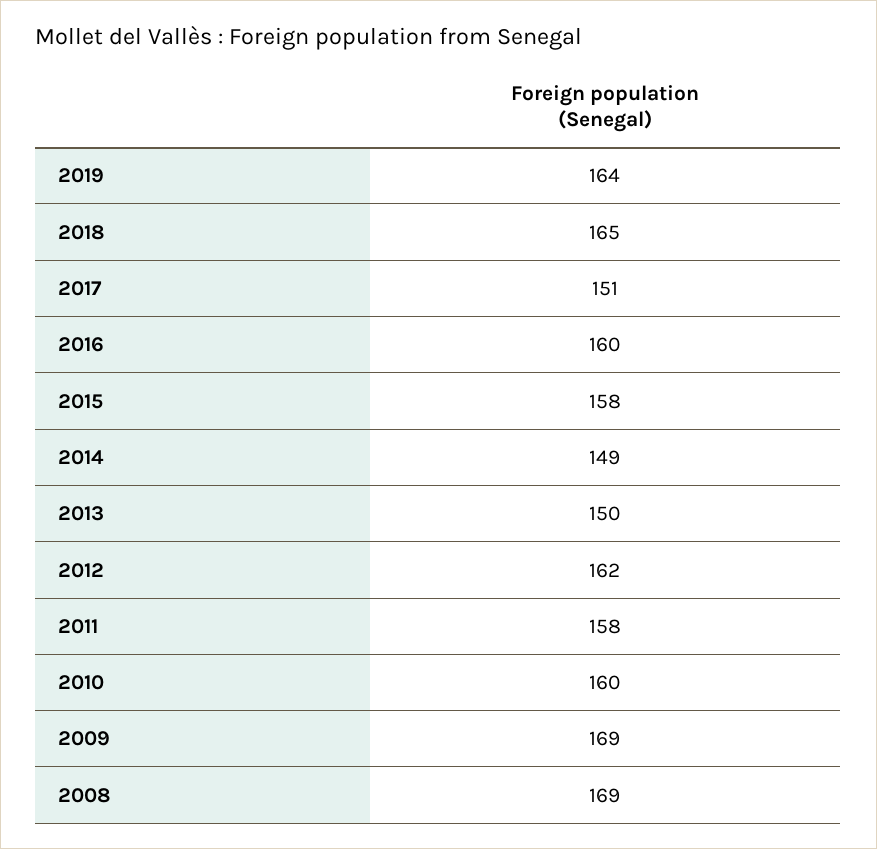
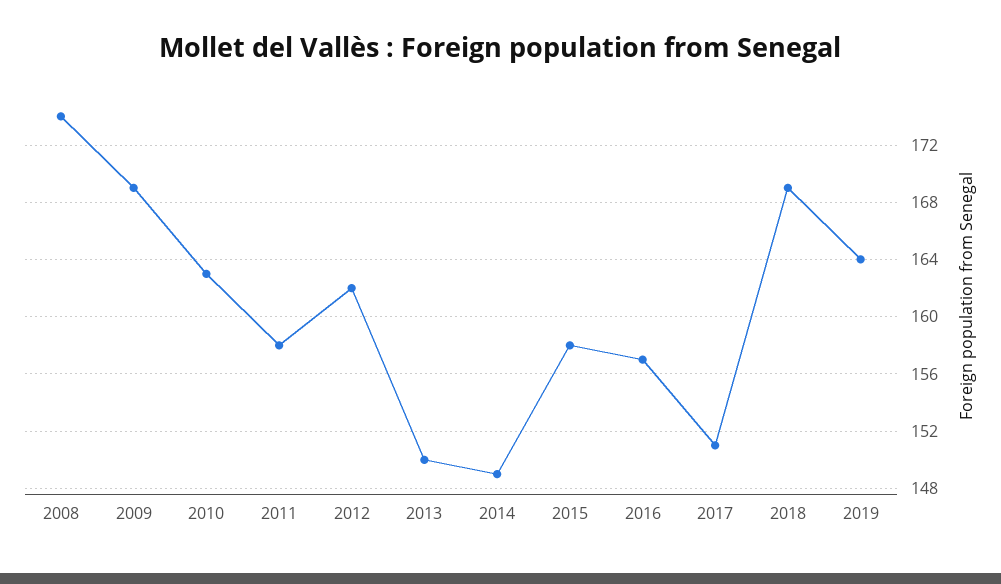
  {
    "2019": 164,
-   "2018": 165,
+   "2018": 169,
    "2017": 151,
-   "2016": 160,
+   "2016": 157,
    "2015": 158,
    "2014": 149,
    "2013": 150,
    "2012": 162,
    "2011": 158,
-   "2010": 160,
+   "2010": 163,
    "2009": 169,
-   "2008": 169
+   "2008": 174
  }

